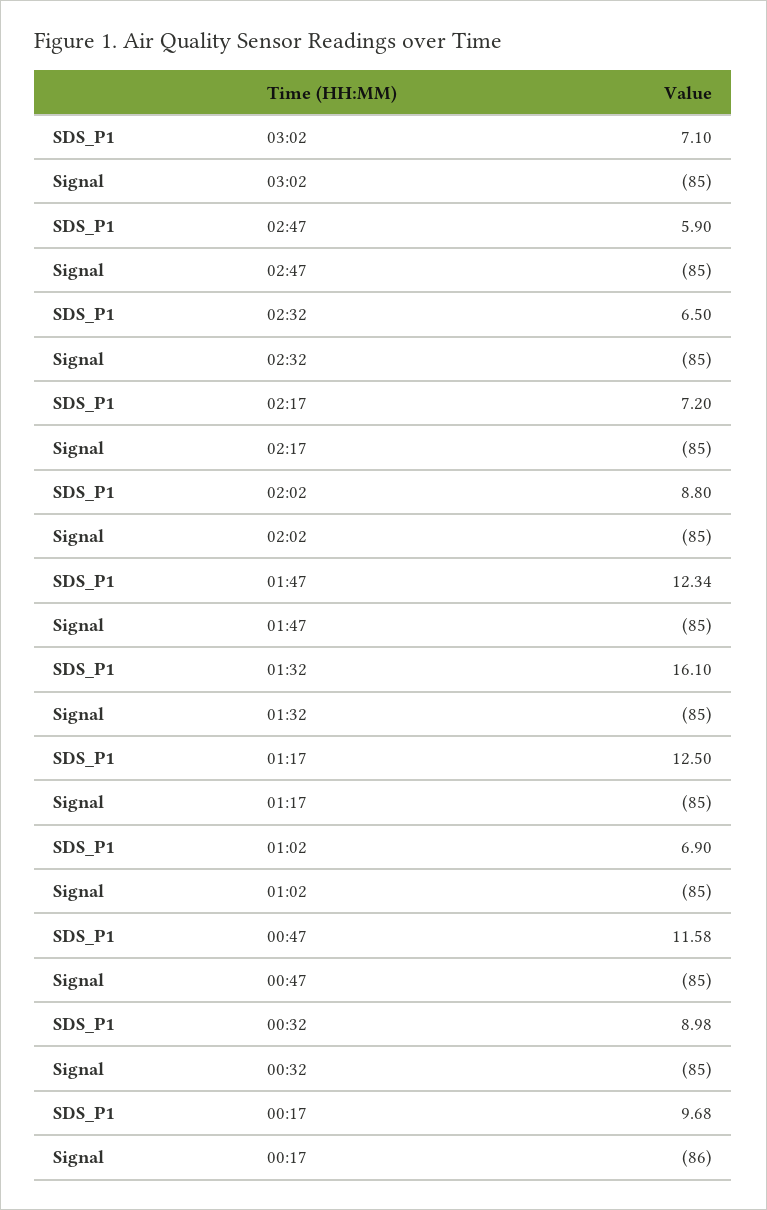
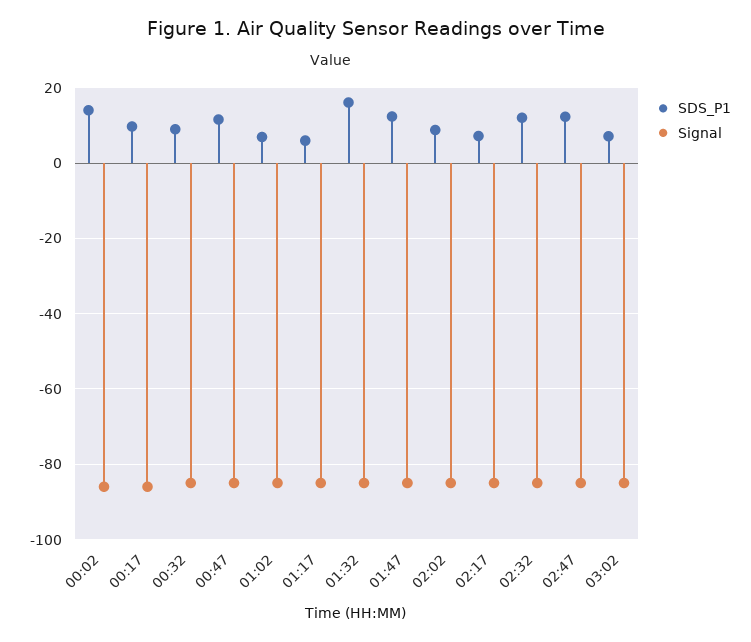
  {
    "SDS_P1": {
      "03:02": 7.1,
-     "02:47": 5.9,
+     "02:47": 12,
-     "02:32": 6.5,
+     "02:32": 12,
      "02:17": 7.2,
      "02:02": 8.8,
      "01:47": 12.34,
      "01:32": 16.1,
-     "01:17": 12.5,
+     "01:17": 6,
      "01:02": 6.9,
      "00:47": 11.58,
      "00:32": 8.98,
-     "00:17": 9.68
+     "00:17": 9.68,
+     "00:02": 14
    },
    "Signal": {
      "03:02": -85,
      "02:47": -85,
      "02:32": -85,
      "02:17": -85,
      "02:02": -85,
      "01:47": -85,
      "01:32": -85,
      "01:17": -85,
      "01:02": -85,
      "00:47": -85,
      "00:32": -85,
-     "00:17": -86
+     "00:17": -86,
+     "00:02": -86
    }
  }

